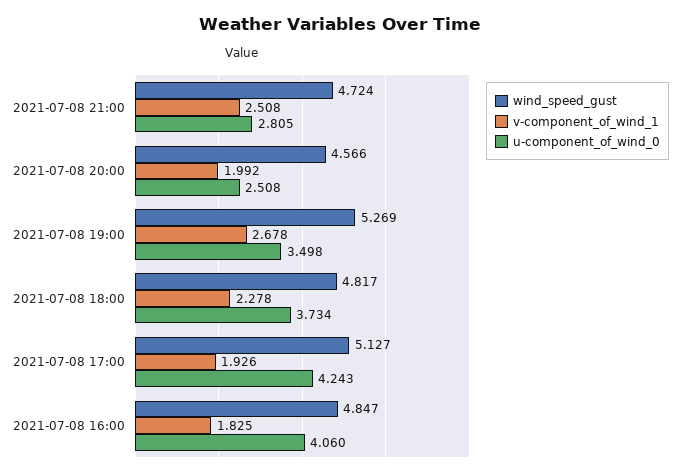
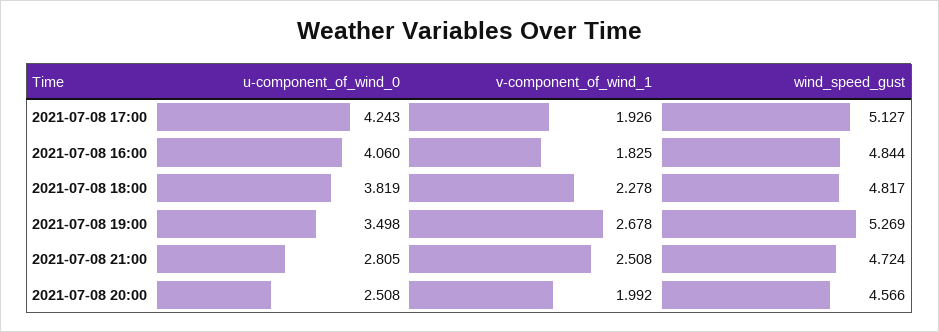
  {
    "wind_speed_gust": {
      "2021-07-08 21:00": 4.724,
      "2021-07-08 20:00": 4.566,
      "2021-07-08 19:00": 5.269,
      "2021-07-08 18:00": 4.817,
      "2021-07-08 17:00": 5.127,
-     "2021-07-08 16:00": 4.847
+     "2021-07-08 16:00": 4.844
    },
    "v-component_of_wind_1": {
      "2021-07-08 21:00": 2.508,
      "2021-07-08 20:00": 1.992,
      "2021-07-08 19:00": 2.678,
      "2021-07-08 18:00": 2.278,
      "2021-07-08 17:00": 1.926,
      "2021-07-08 16:00": 1.825
    },
    "u-component_of_wind_0": {
      "2021-07-08 21:00": 2.805,
      "2021-07-08 20:00": 2.508,
      "2021-07-08 19:00": 3.498,
-     "2021-07-08 18:00": 3.734,
+     "2021-07-08 18:00": 3.819,
      "2021-07-08 17:00": 4.243,
      "2021-07-08 16:00": 4.06
    }
  }

